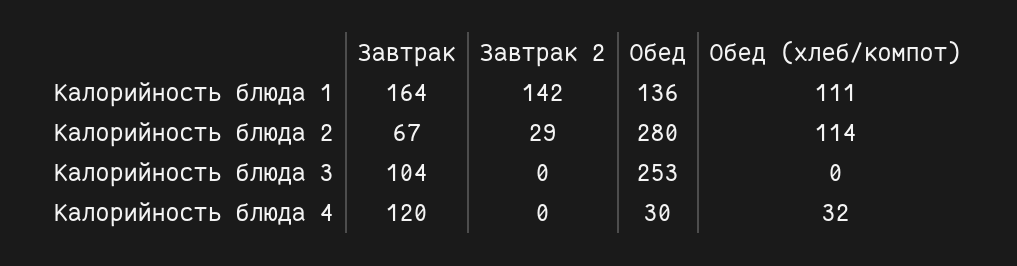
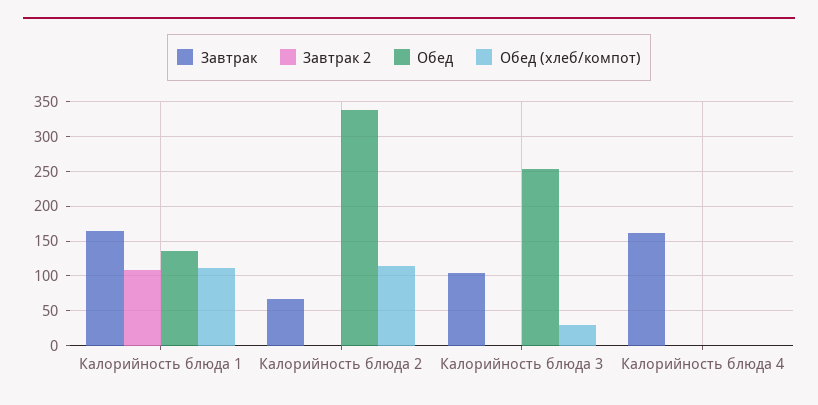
  {
    "Завтрак": {
      "Калорийность блюда 1": 164,
      "Калорийность блюда 2": 67,
      "Калорийность блюда 3": 104,
-     "Калорийность блюда 4": 120
+     "Калорийность блюда 4": 160
    },
    "Завтрак 2": {
-     "Калорийность блюда 1": 142,
+     "Калорийность блюда 1": 110,
-     "Калорийность блюда 2": 29,
+     "Калорийность блюда 2": 0,
      "Калорийность блюда 3": 0,
      "Калорийность блюда 4": 0
    },
    "Обед": {
      "Калорийность блюда 1": 136,
-     "Калорийность блюда 2": 280,
+     "Калорийность блюда 2": 340,
      "Калорийность блюда 3": 253,
-     "Калорийность блюда 4": 30
+     "Калорийность блюда 4": 0
    },
    "Обед (хлеб/компот)": {
      "Калорийность блюда 1": 111,
      "Калорийность блюда 2": 114,
-     "Калорийность блюда 3": 0,
+     "Калорийность блюда 3": 30,
-     "Калорийность блюда 4": 32
+     "Калорийность блюда 4": 0
    }
  }

